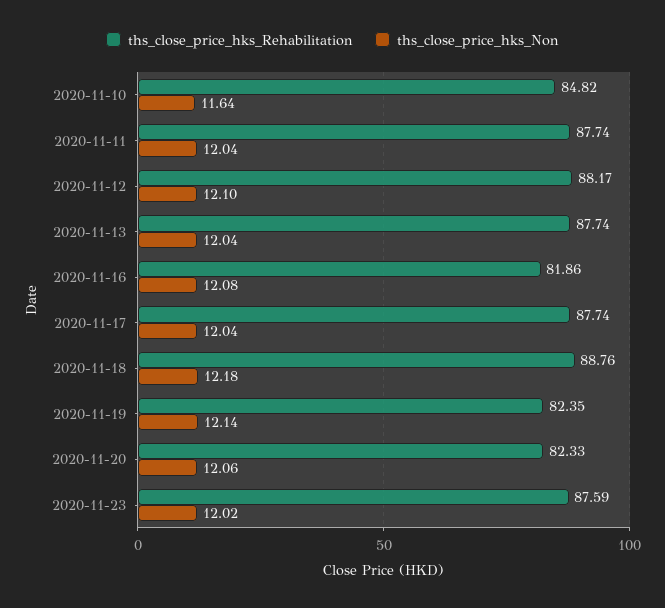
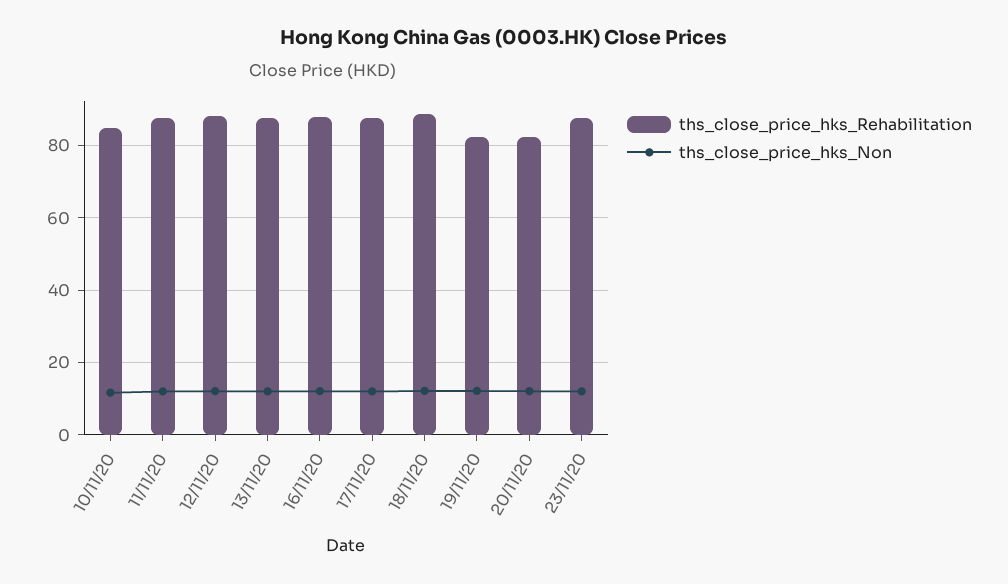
  {
    "ths_close_price_hks_Rehabilitation": {
      "2020-11-10": 84.82,
      "2020-11-11": 87.74,
      "2020-11-12": 88.17,
      "2020-11-13": 87.74,
-     "2020-11-16": 81.86,
+     "2020-11-16": 88,
      "2020-11-17": 87.74,
      "2020-11-18": 88.76,
      "2020-11-19": 82.35,
      "2020-11-20": 82.33,
      "2020-11-23": 87.59
    },
    "ths_close_price_hks_Non": {
      "2020-11-10": 11.64,
      "2020-11-11": 12.04,
      "2020-11-12": 12.1,
      "2020-11-13": 12.04,
      "2020-11-16": 12.08,
      "2020-11-17": 12.04,
      "2020-11-18": 12.18,
      "2020-11-19": 12.14,
      "2020-11-20": 12.06,
      "2020-11-23": 12.02
    }
  }

